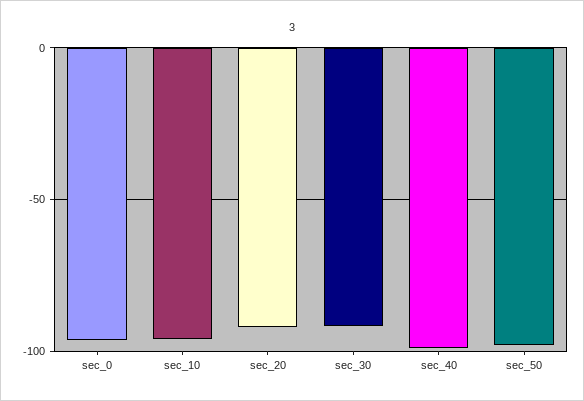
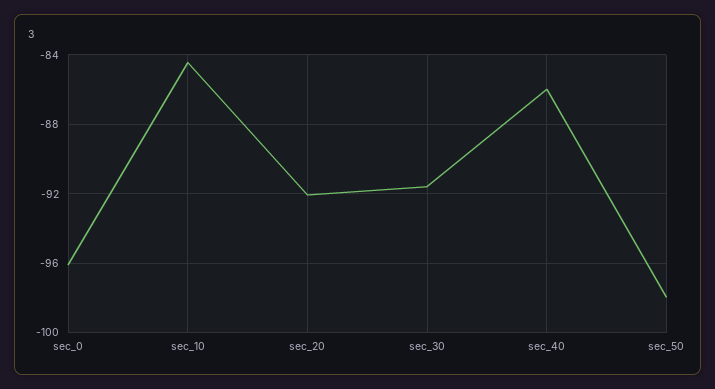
  {
    "sec_0": -96,
-   "sec_10": -95,
+   "sec_10": -84.5,
    "sec_20": -92,
    "sec_30": -91.5,
-   "sec_40": -100,
+   "sec_40": -86,
    "sec_50": -98
  }

